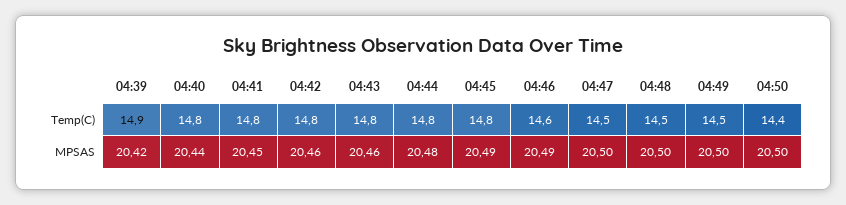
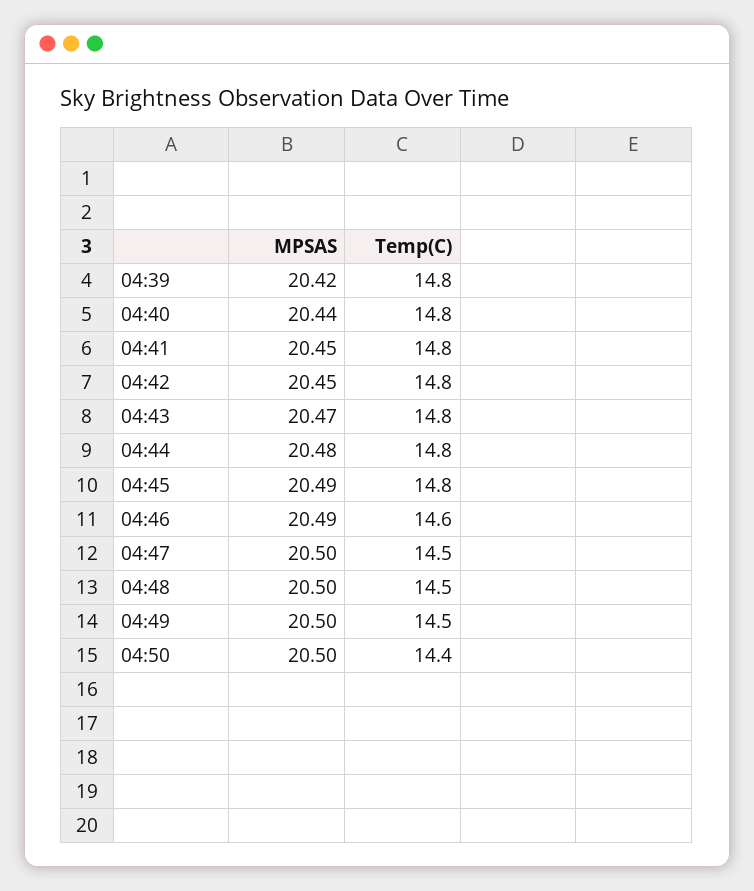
  {
    "04:39": {
-     "Temp(C)": 14.9,
+     "Temp(C)": 14.8,
      "MPSAS": 20.42
    },
    "04:40": {
      "Temp(C)": 14.8,
      "MPSAS": 20.44
    },
    "04:41": {
      "Temp(C)": 14.8,
      "MPSAS": 20.45
    },
    "04:42": {
      "Temp(C)": 14.8,
-     "MPSAS": 20.46
+     "MPSAS": 20.45
    },
    "04:43": {
      "Temp(C)": 14.8,
-     "MPSAS": 20.46
+     "MPSAS": 20.47
    },
    "04:44": {
      "Temp(C)": 14.8,
      "MPSAS": 20.48
    },
    "04:45": {
      "Temp(C)": 14.8,
      "MPSAS": 20.49
    },
    "04:46": {
      "Temp(C)": 14.6,
      "MPSAS": 20.49
    },
    "04:47": {
      "Temp(C)": 14.5,
      "MPSAS": 20.5
    },
    "04:48": {
      "Temp(C)": 14.5,
      "MPSAS": 20.5
    },
    "04:49": {
      "Temp(C)": 14.5,
      "MPSAS": 20.5
    },
    "04:50": {
      "Temp(C)": 14.4,
      "MPSAS": 20.5
    }
  }

